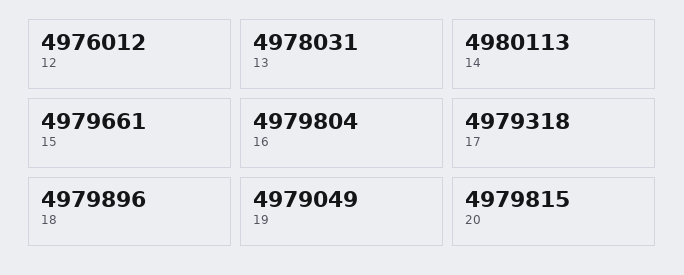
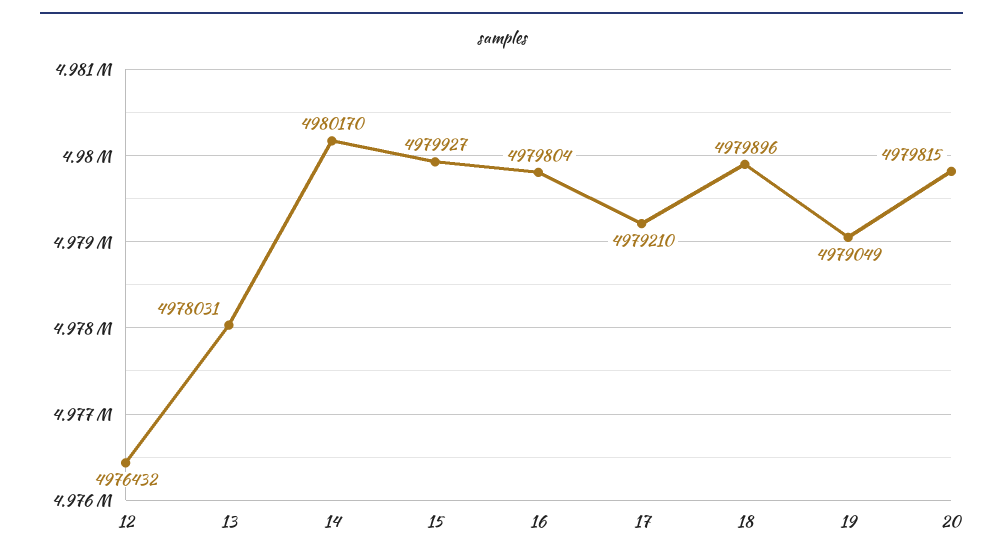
  {
-   "12": 4976012,
+   "12": 4976432,
    "13": 4978031,
-   "14": 4980113,
+   "14": 4980170,
-   "15": 4979661,
+   "15": 4979927,
    "16": 4979804,
-   "17": 4979318,
+   "17": 4979210,
    "18": 4979896,
    "19": 4979049,
    "20": 4979815
  }

